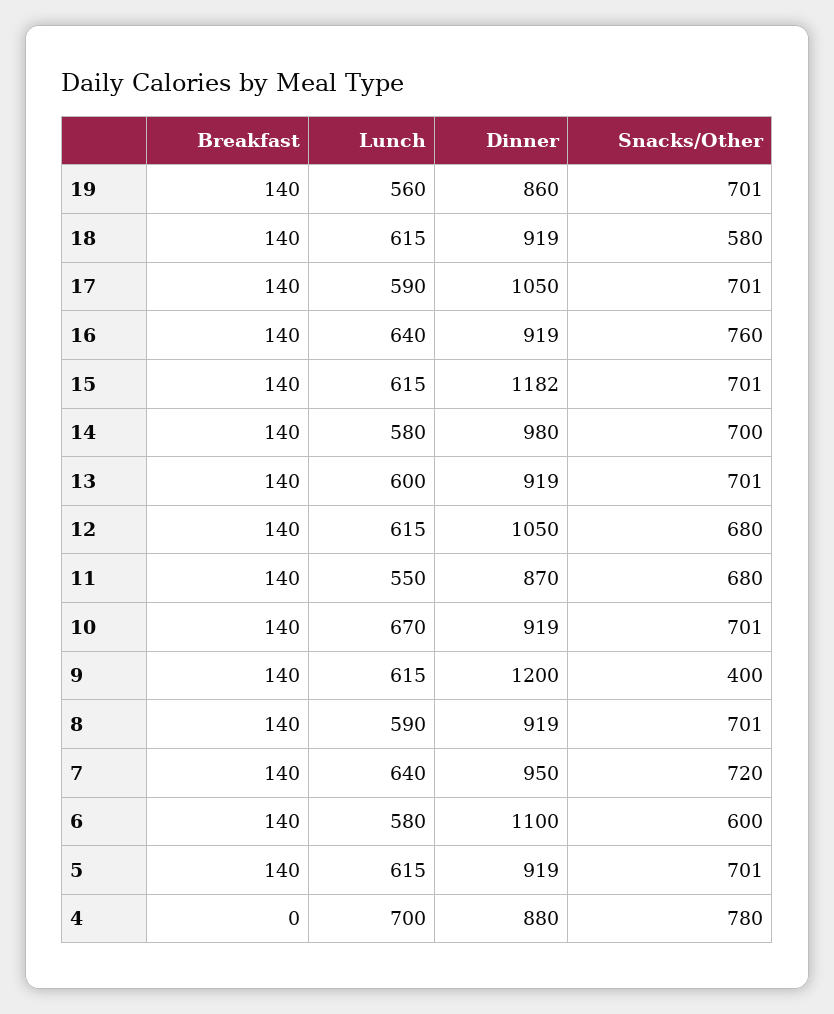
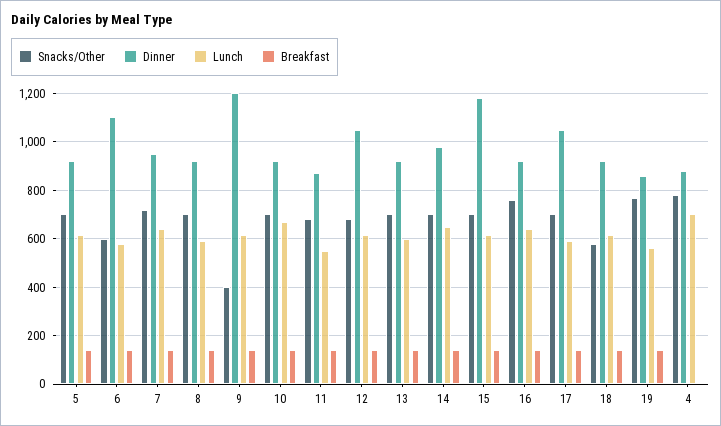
  {
    "Breakfast": {
      "19": 140,
      "18": 140,
      "17": 140,
      "16": 140,
      "15": 140,
      "14": 140,
      "13": 140,
      "12": 140,
      "11": 140,
      "10": 140,
      "9": 140,
      "8": 140,
      "7": 140,
      "6": 140,
      "5": 140,
      "4": 0
    },
    "Lunch": {
      "19": 560,
      "18": 615,
      "17": 590,
      "16": 640,
      "15": 615,
-     "14": 580,
+     "14": 650,
      "13": 600,
      "12": 615,
      "11": 550,
      "10": 670,
      "9": 615,
      "8": 590,
      "7": 640,
      "6": 580,
      "5": 615,
      "4": 700
    },
    "Dinner": {
      "19": 860,
      "18": 919,
      "17": 1050,
      "16": 919,
      "15": 1182,
      "14": 980,
      "13": 919,
      "12": 1050,
      "11": 870,
      "10": 919,
      "9": 1200,
      "8": 919,
      "7": 950,
      "6": 1100,
      "5": 919,
      "4": 880
    },
    "Snacks/Other": {
-     "19": 701,
+     "19": 775,
      "18": 580,
      "17": 701,
      "16": 760,
      "15": 701,
      "14": 700,
      "13": 701,
      "12": 680,
      "11": 680,
      "10": 701,
      "9": 400,
      "8": 701,
      "7": 720,
      "6": 600,
      "5": 701,
      "4": 780
    }
  }

